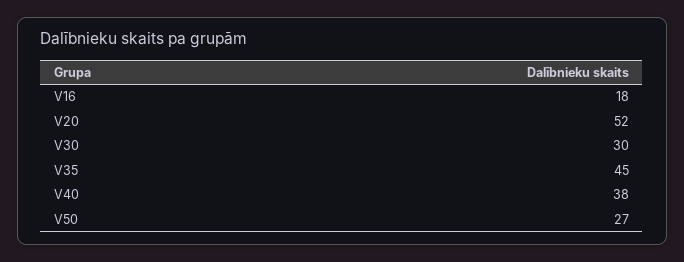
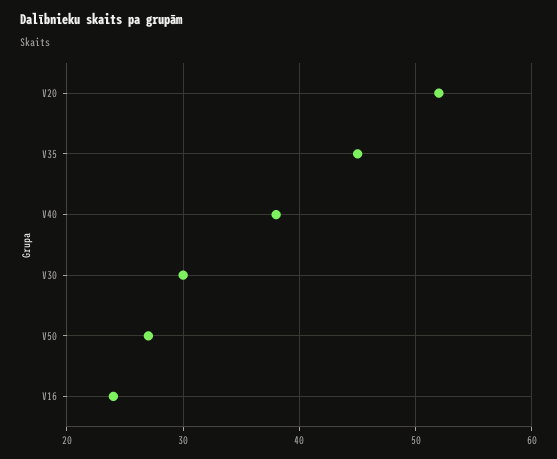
  {
-   "V16": 18,
+   "V16": 24,
    "V20": 52,
    "V30": 30,
    "V35": 45,
    "V40": 38,
    "V50": 27
  }

